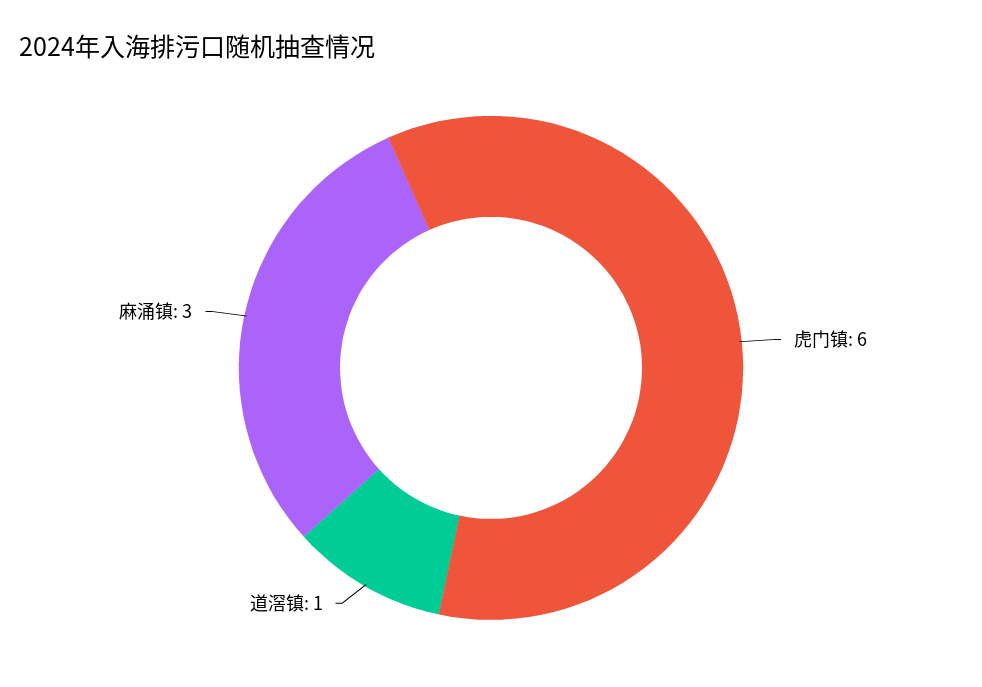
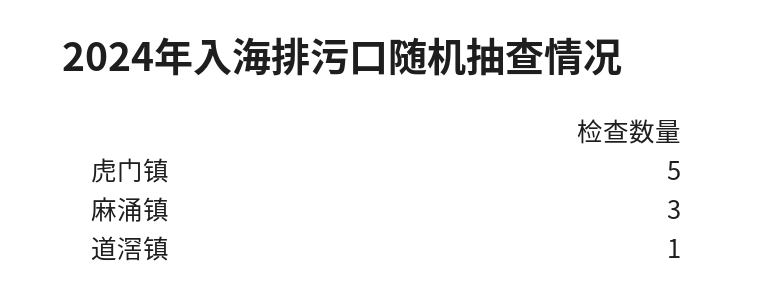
  {
-   "虎门镇": 6,
+   "虎门镇": 5,
    "道滘镇": 1,
    "麻涌镇": 3
  }

